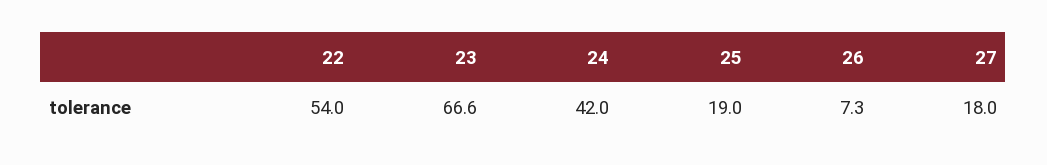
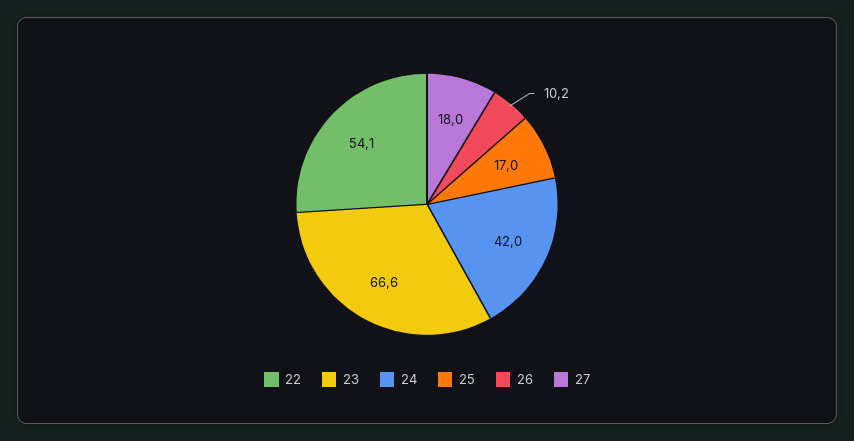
  {
-   "22": 54,
+   "22": 54.1,
    "23": 66.6,
    "24": 42,
-   "25": 19,
+   "25": 17,
-   "26": 7.3,
+   "26": 10.2,
    "27": 18
  }

